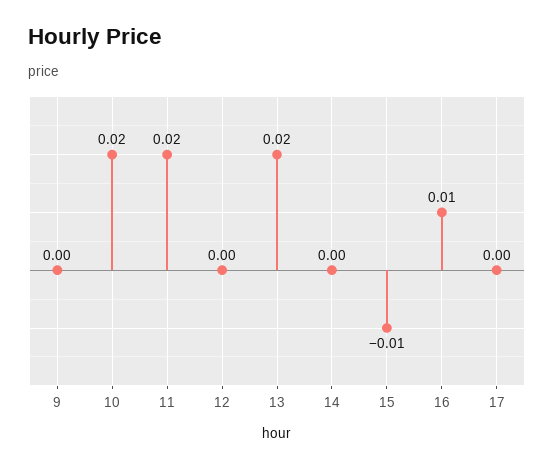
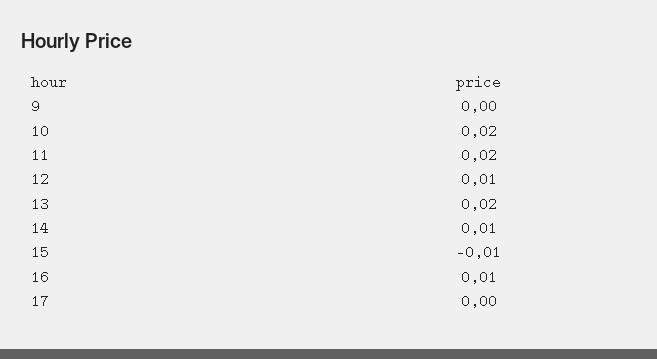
  {
    "9": 0,
    "10": 0.02,
    "11": 0.02,
-   "12": 0,
+   "12": 0.01,
    "13": 0.02,
-   "14": 0,
+   "14": 0.01,
    "15": -0.01,
    "16": 0.01,
    "17": 0
  }

